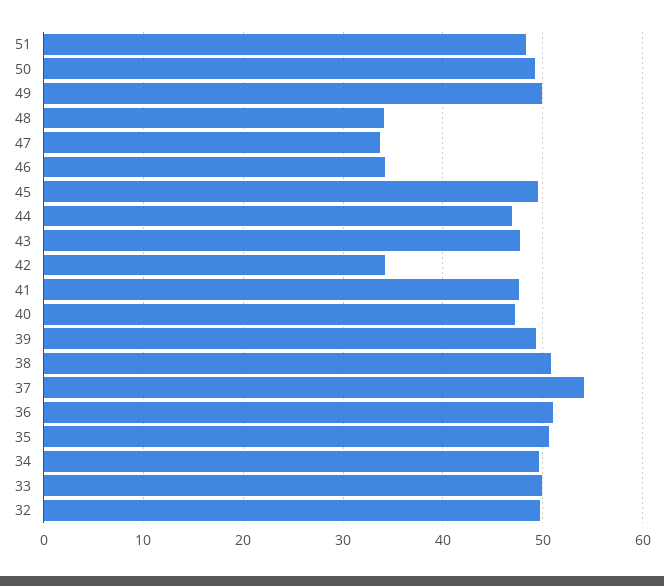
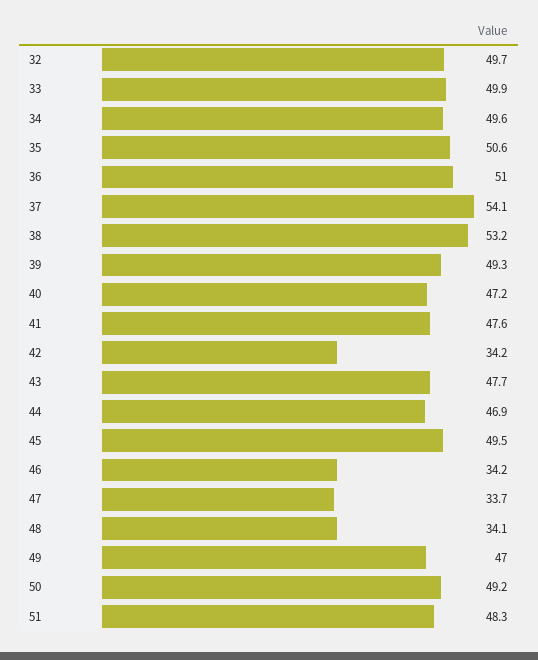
  {
    "51": 48.3,
    "50": 49.2,
-   "49": 50,
+   "49": 47,
    "48": 34.1,
    "47": 33.7,
    "46": 34.2,
    "45": 49.5,
    "44": 46.9,
    "43": 47.7,
    "42": 34.2,
    "41": 47.6,
    "40": 47.2,
    "39": 49.3,
-   "38": 51,
+   "38": 53.2,
    "37": 54.1,
    "36": 51,
    "35": 50.6,
    "34": 49.6,
    "33": 49.9,
    "32": 49.7
  }

